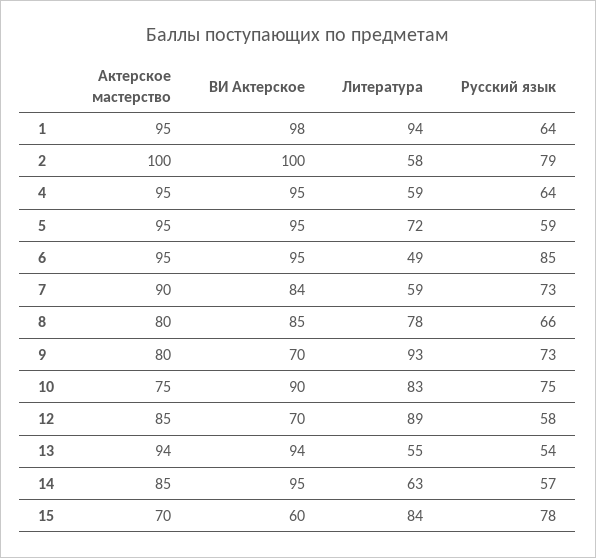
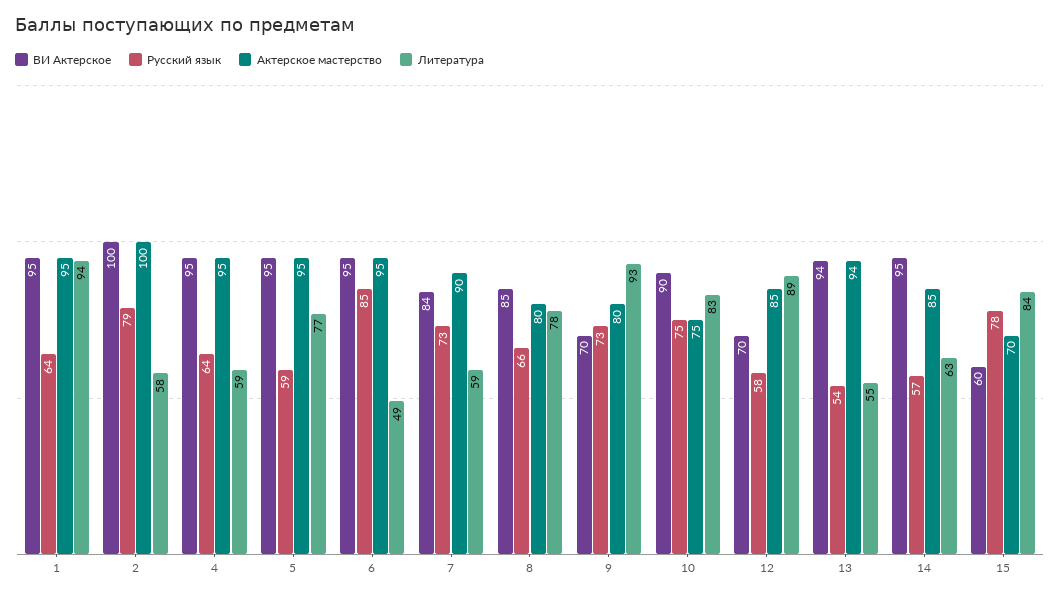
  {
    "Актерское мастерство": {
      "1": 95,
      "2": 100,
      "4": 95,
      "5": 95,
      "6": 95,
      "7": 90,
      "8": 80,
      "9": 80,
      "10": 75,
      "12": 85,
      "13": 94,
      "14": 85,
      "15": 70
    },
    "ВИ Актерское": {
-     "1": 98,
+     "1": 95,
      "2": 100,
      "4": 95,
      "5": 95,
      "6": 95,
      "7": 84,
      "8": 85,
      "9": 70,
      "10": 90,
      "12": 70,
      "13": 94,
      "14": 95,
      "15": 60
    },
    "Литература": {
      "1": 94,
      "2": 58,
      "4": 59,
-     "5": 72,
+     "5": 77,
      "6": 49,
      "7": 59,
      "8": 78,
      "9": 93,
      "10": 83,
      "12": 89,
      "13": 55,
      "14": 63,
      "15": 84
    },
    "Русский язык": {
      "1": 64,
      "2": 79,
      "4": 64,
      "5": 59,
      "6": 85,
      "7": 73,
      "8": 66,
      "9": 73,
      "10": 75,
      "12": 58,
      "13": 54,
      "14": 57,
      "15": 78
    }
  }

